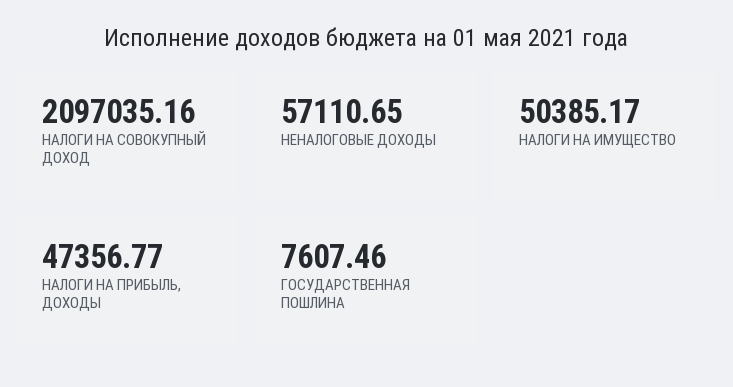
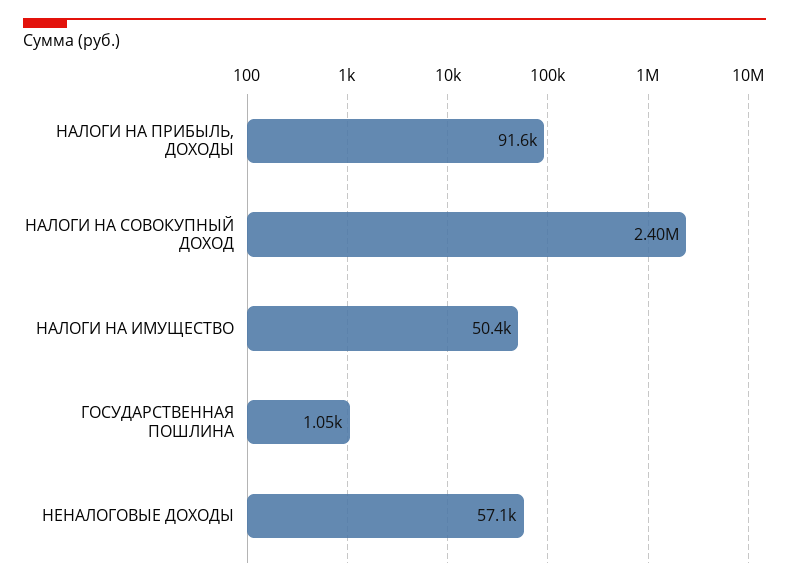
  {
-   "НАЛОГИ НА СОВОКУПНЫЙ ДОХОД": 2097035.16,
+   "НАЛОГИ НА СОВОКУПНЫЙ ДОХОД": 2400000,
    "НЕНАЛОГОВЫЕ ДОХОДЫ": 57110.65,
    "НАЛОГИ НА ИМУЩЕСТВО": 50385.17,
-   "НАЛОГИ НА ПРИБЫЛЬ, ДОХОДЫ": 47356.77,
+   "НАЛОГИ НА ПРИБЫЛЬ, ДОХОДЫ": 91600,
-   "ГОСУДАРСТВЕННАЯ ПОШЛИНА": 7607.46
+   "ГОСУДАРСТВЕННАЯ ПОШЛИНА": 1050
  }

